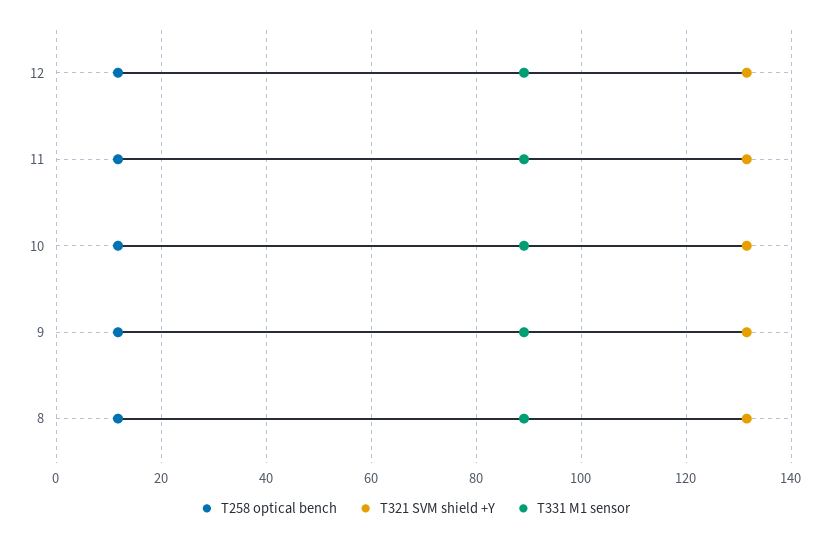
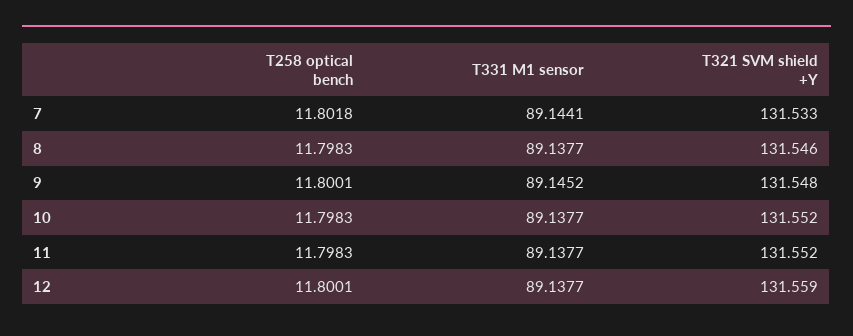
  {
    "T258 optical bench": {
      "12": 11.8001,
      "11": 11.7983,
      "10": 11.7983,
      "9": 11.8001,
-     "8": 11.7983
+     "8": 11.7983,
+     "7": 11.8018
    },
    "T321 SVM shield +Y": {
      "12": 131.559,
      "11": 131.552,
      "10": 131.552,
      "9": 131.548,
-     "8": 131.546
+     "8": 131.546,
+     "7": 131.533
    },
    "T331 M1 sensor": {
      "12": 89.1377,
      "11": 89.1377,
      "10": 89.1377,
      "9": 89.1452,
-     "8": 89.1377
+     "8": 89.1377,
+     "7": 89.1441
    }
  }

